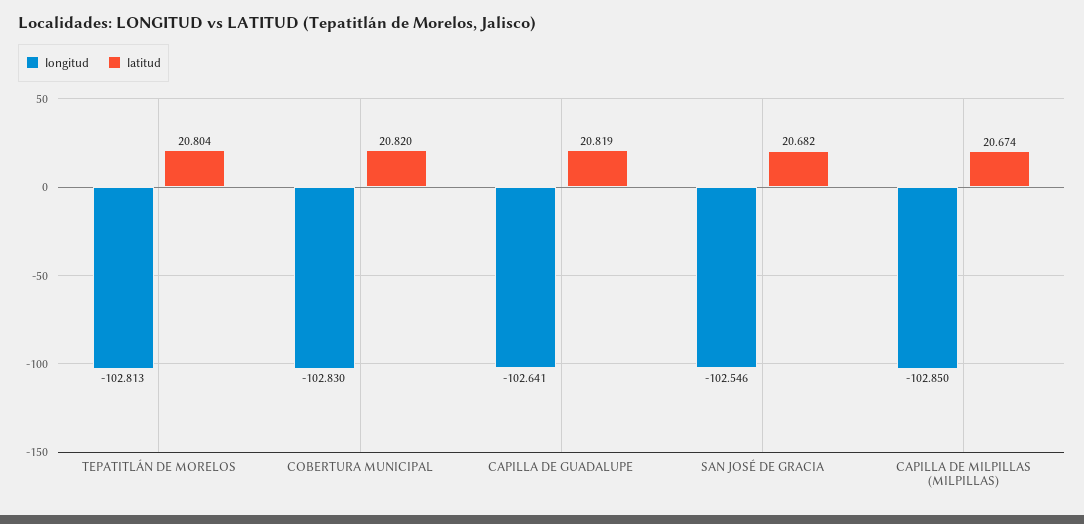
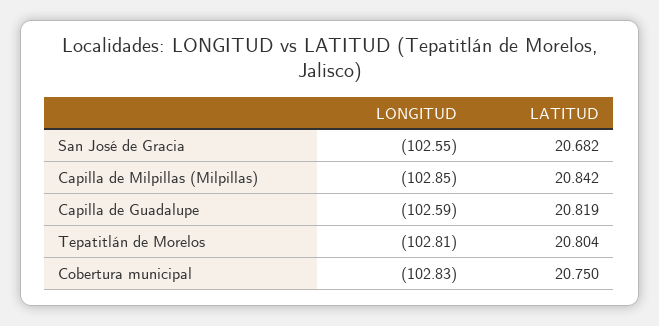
  {
    "longitud": {
      "TEPATITLÁN DE MORELOS": -102.813,
      "COBERTURA MUNICIPAL": -102.83,
-     "CAPILLA DE GUADALUPE": -102.641,
+     "CAPILLA DE GUADALUPE": -102.59,
      "SAN JOSÉ DE GRACIA": -102.546,
      "CAPILLA DE MILPILLAS (MILPILLAS)": -102.85
    },
    "latitud": {
      "TEPATITLÁN DE MORELOS": 20.804,
-     "COBERTURA MUNICIPAL": 20.82,
+     "COBERTURA MUNICIPAL": 20.75,
      "CAPILLA DE GUADALUPE": 20.819,
      "SAN JOSÉ DE GRACIA": 20.682,
-     "CAPILLA DE MILPILLAS (MILPILLAS)": 20.674
+     "CAPILLA DE MILPILLAS (MILPILLAS)": 20.842
    }
  }

